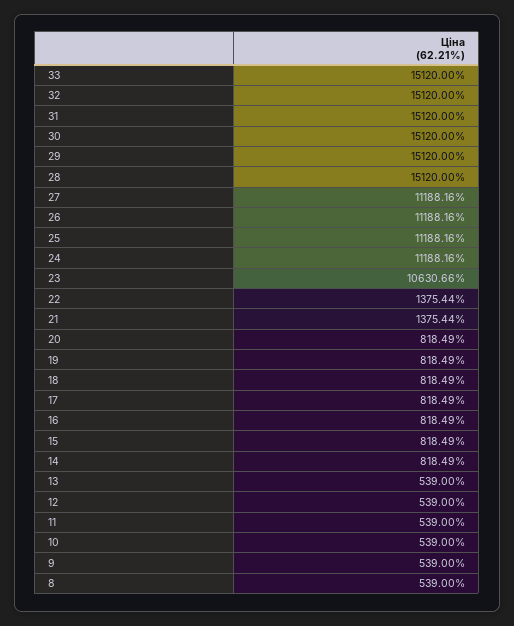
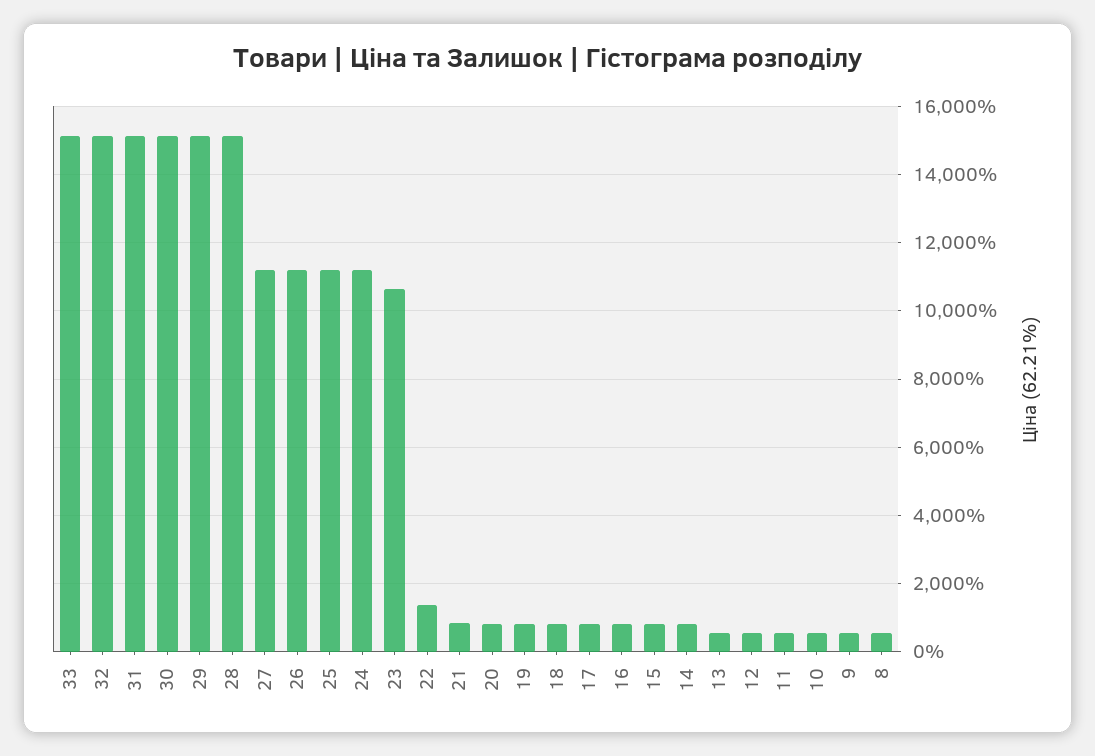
  {
    "33": 15120,
    "32": 15120,
    "31": 15120,
    "30": 15120,
    "29": 15120,
    "28": 15120,
    "27": 11188.16,
    "26": 11188.16,
    "25": 11188.16,
    "24": 11188.16,
    "23": 10630.66,
    "22": 1375.44,
-   "21": 1375.44,
+   "21": 800,
    "20": 818.49,
    "19": 818.49,
    "18": 818.49,
    "17": 818.49,
    "16": 818.49,
    "15": 818.49,
    "14": 818.49,
    "13": 539,
    "12": 539,
    "11": 539,
    "10": 539,
    "9": 539,
    "8": 539
  }

